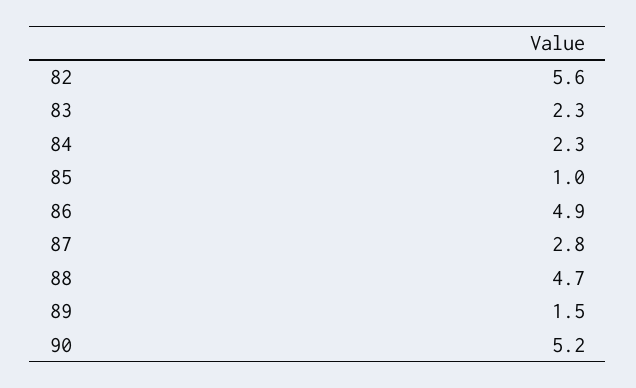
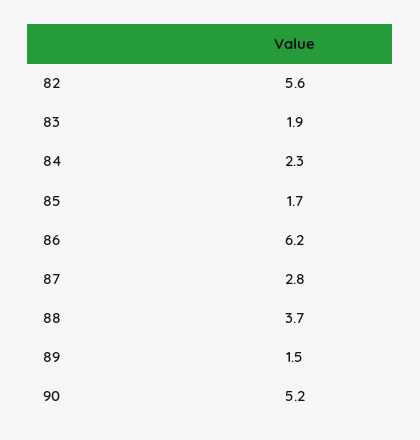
  {
    "82": 5.6,
-   "83": 2.3,
+   "83": 1.9,
    "84": 2.3,
-   "85": 1,
+   "85": 1.7,
-   "86": 4.9,
+   "86": 6.2,
    "87": 2.8,
-   "88": 4.7,
+   "88": 3.7,
    "89": 1.5,
    "90": 5.2
  }

